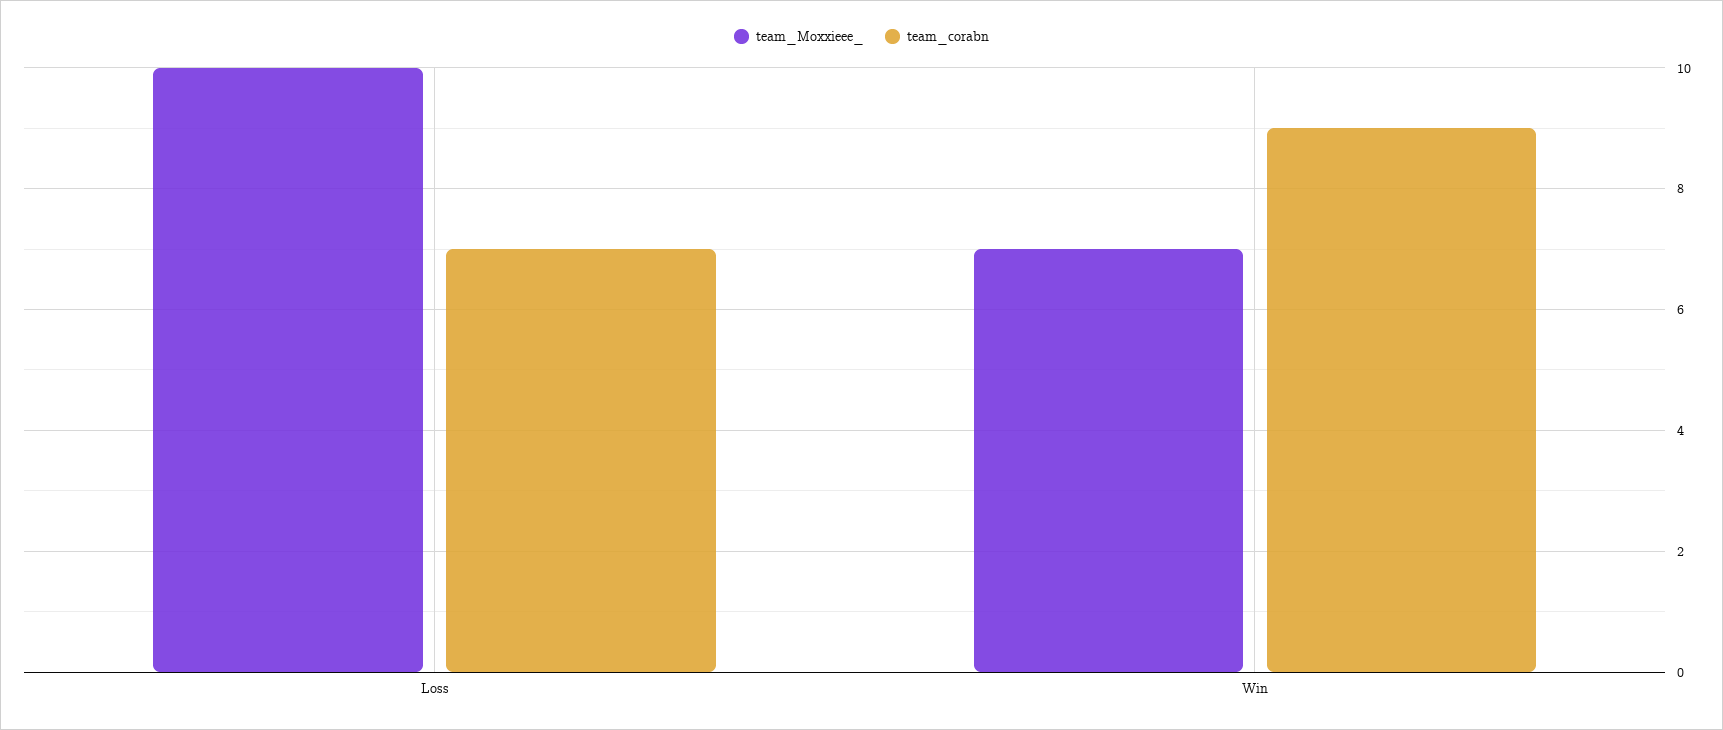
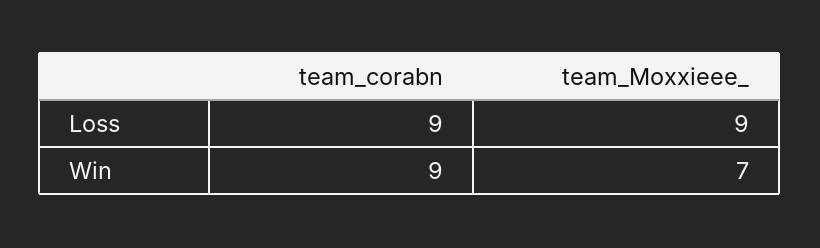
  {
    "team_Moxxieee_": {
-     "Loss": 10,
+     "Loss": 9,
      "Win": 7
    },
    "team_corabn": {
-     "Loss": 7,
+     "Loss": 9,
      "Win": 9
    }
  }

